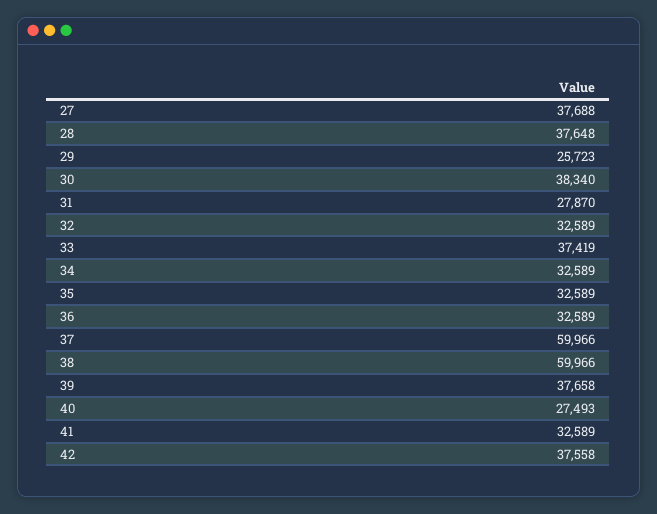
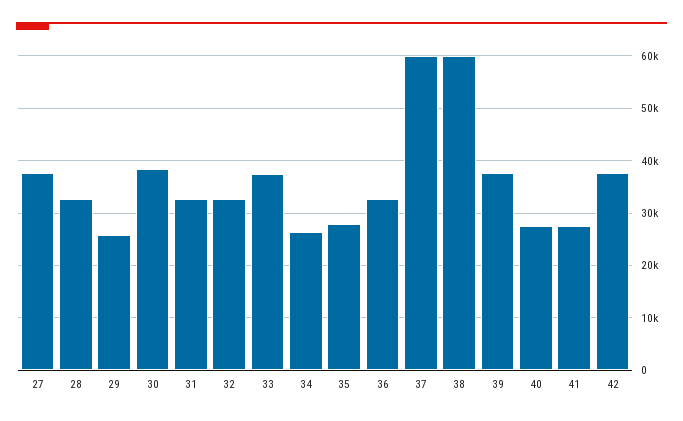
  {
    "27": 37688,
-   "28": 37648,
+   "28": 32000,
    "29": 25723,
    "30": 38340,
-   "31": 27870,
+   "31": 32000,
    "32": 32589,
    "33": 37419,
-   "34": 32589,
+   "34": 26000,
-   "35": 32589,
+   "35": 28000,
    "36": 32589,
    "37": 59966,
    "38": 59966,
    "39": 37658,
    "40": 27493,
-   "41": 32589,
+   "41": 28000,
    "42": 37558
  }

